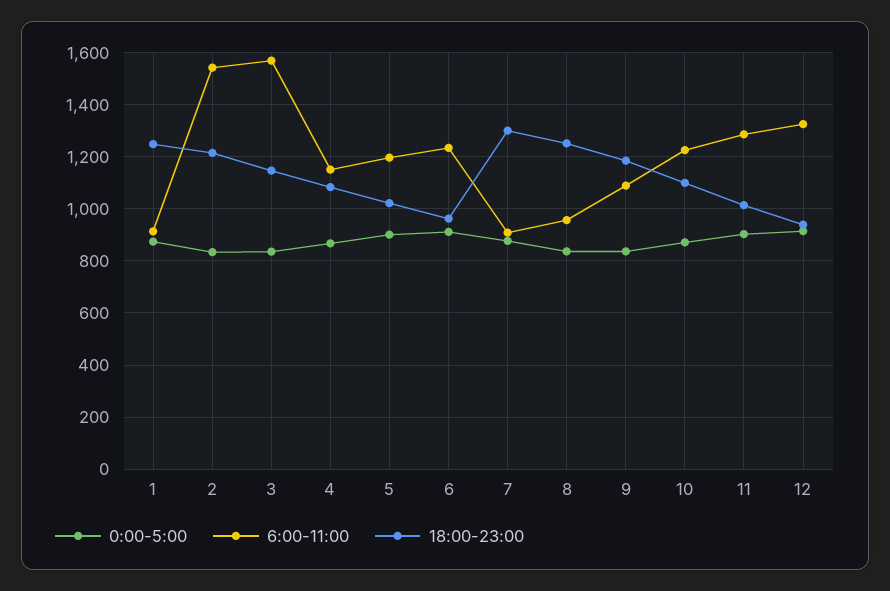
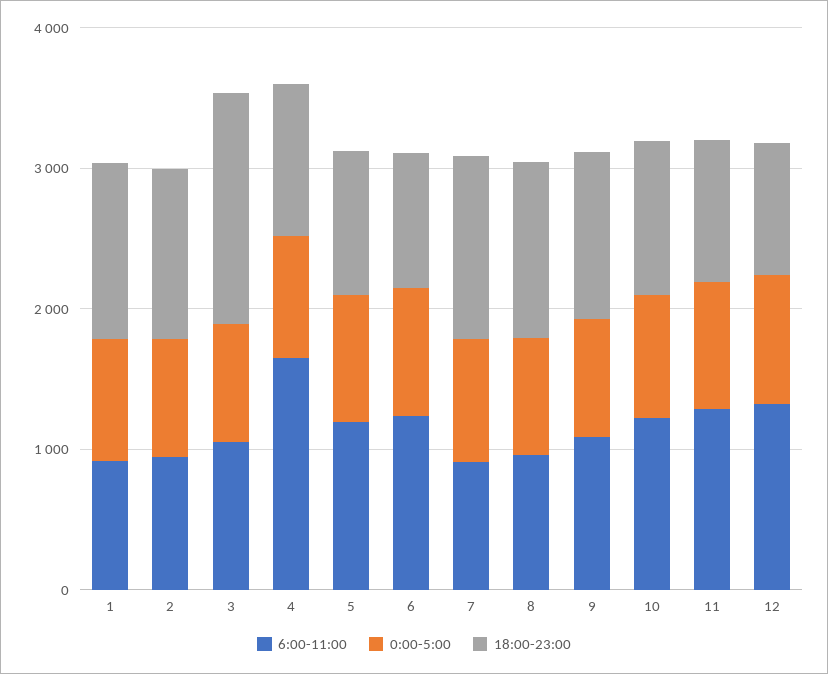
  {
    "0:00-5:00": {
      "1": 875,
      "2": 825,
      "3": 825,
      "4": 875,
      "5": 900,
      "6": 900,
      "7": 875,
      "8": 825,
      "9": 825,
      "10": 875,
      "11": 900,
      "12": 925
    },
    "6:00-11:00": {
      "1": 925,
-     "2": 1550,
+     "2": 1000,
-     "3": 1575,
+     "3": 1000,
-     "4": 1150,
+     "4": 1600,
      "5": 1200,
      "6": 1225,
      "7": 900,
      "8": 950,
      "9": 1100,
      "10": 1225,
      "11": 1275,
      "12": 1325
    },
    "18:00-23:00": {
      "1": 1250,
      "2": 1225,
-     "3": 1150,
+     "3": 1600,
      "4": 1075,
      "5": 1025,
      "6": 975,
      "7": 1300,
      "8": 1250,
      "9": 1175,
      "10": 1100,
      "11": 1025,
      "12": 950
    }
  }

